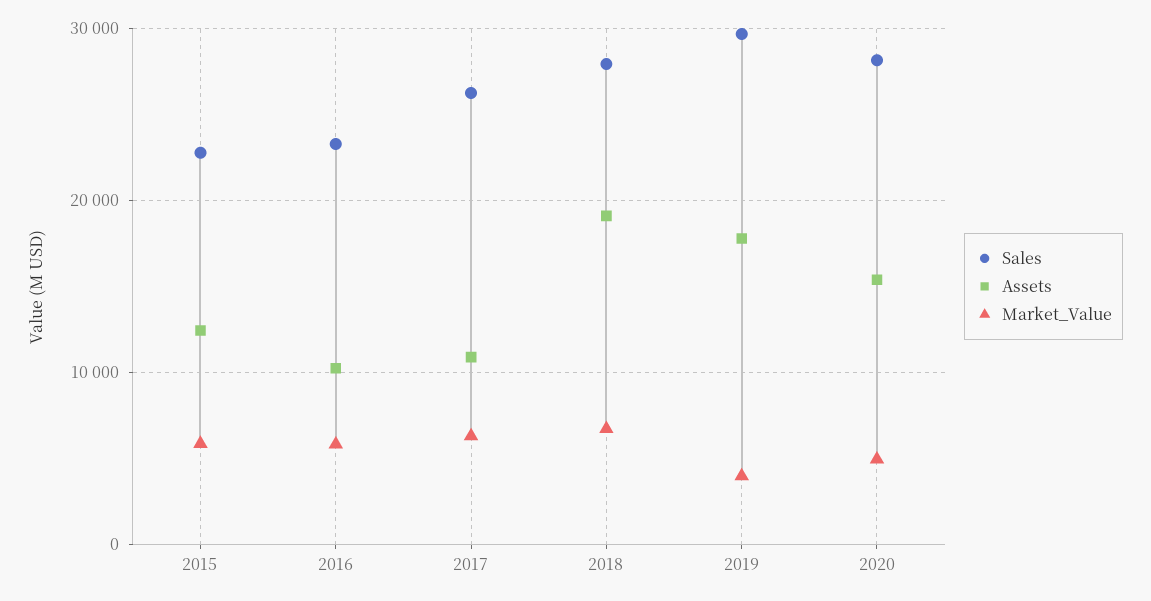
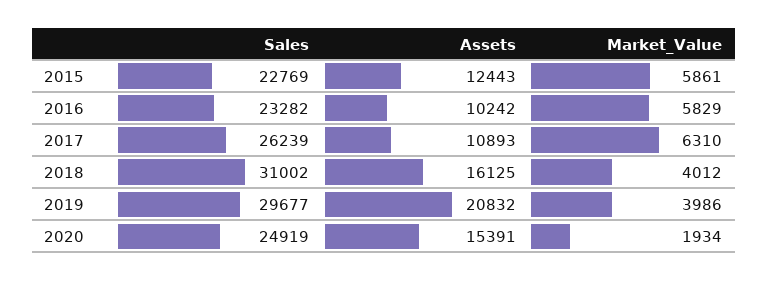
  {
    "Sales": {
      "2015": 22769,
      "2016": 23282,
      "2017": 26239,
-     "2018": 28000,
+     "2018": 31002,
      "2019": 29677,
-     "2020": 28000
+     "2020": 24919
    },
    "Assets": {
      "2015": 12443,
      "2016": 10242,
      "2017": 10893,
-     "2018": 19000,
+     "2018": 16125,
-     "2019": 18000,
+     "2019": 20832,
      "2020": 15391
    },
    "Market_Value": {
      "2015": 5861,
      "2016": 5829,
      "2017": 6310,
-     "2018": 7000,
+     "2018": 4012,
      "2019": 3986,
-     "2020": 5000
+     "2020": 1934
    }
  }

